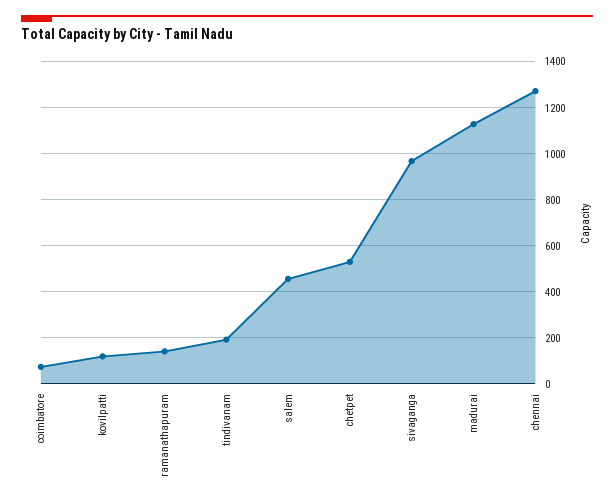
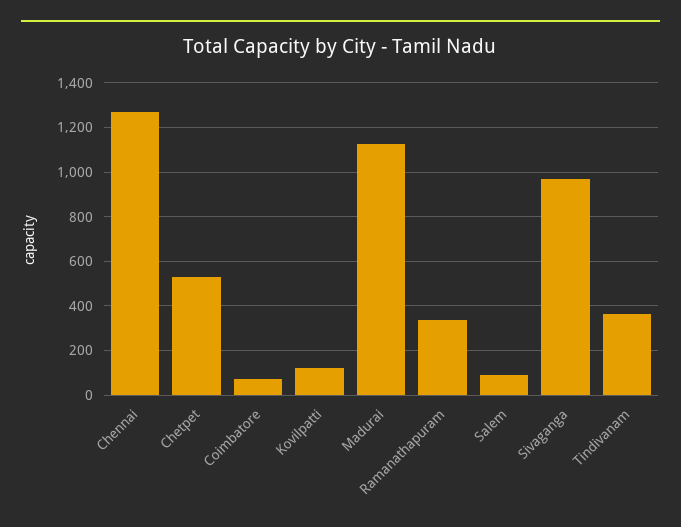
  {
    "coimbatore": 50,
    "kovilpatti": 100,
-   "ramanathapuram": 150,
+   "ramanathapuram": 350,
-   "tindivanam": 200,
+   "tindivanam": 350,
-   "salem": 450,
+   "salem": 100,
    "chetpet": 550,
    "sivaganga": 950,
    "madurai": 1150,
    "chennai": 1250
  }

